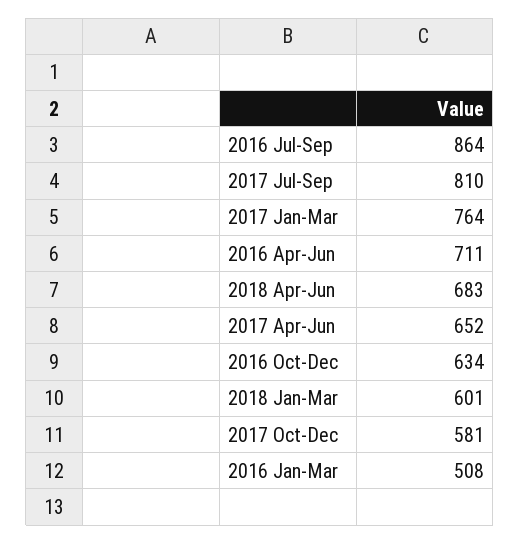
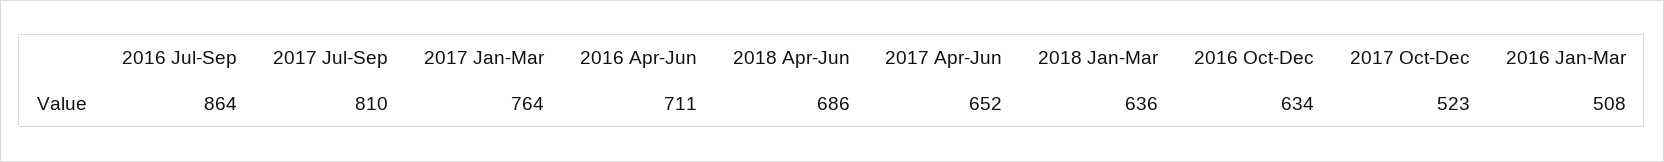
  {
    "2016 Jul-Sep": 864,
    "2017 Jul-Sep": 810,
    "2017 Jan-Mar": 764,
    "2016 Apr-Jun": 711,
-   "2018 Apr-Jun": 683,
+   "2018 Apr-Jun": 686,
    "2017 Apr-Jun": 652,
    "2016 Oct-Dec": 634,
-   "2018 Jan-Mar": 601,
+   "2018 Jan-Mar": 636,
-   "2017 Oct-Dec": 581,
+   "2017 Oct-Dec": 523,
    "2016 Jan-Mar": 508
  }

